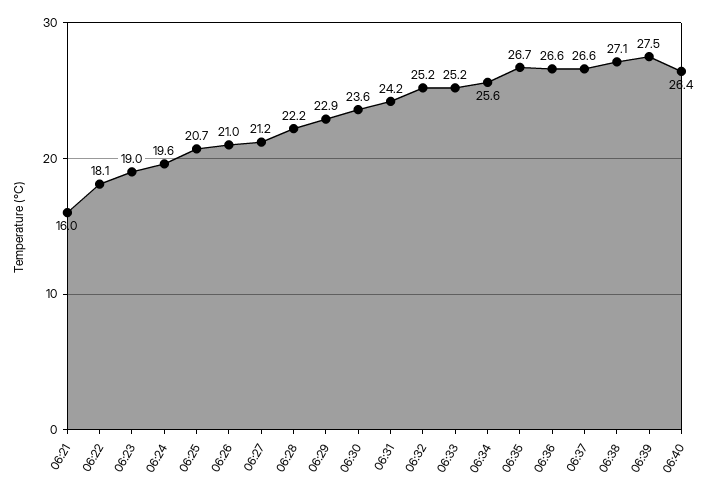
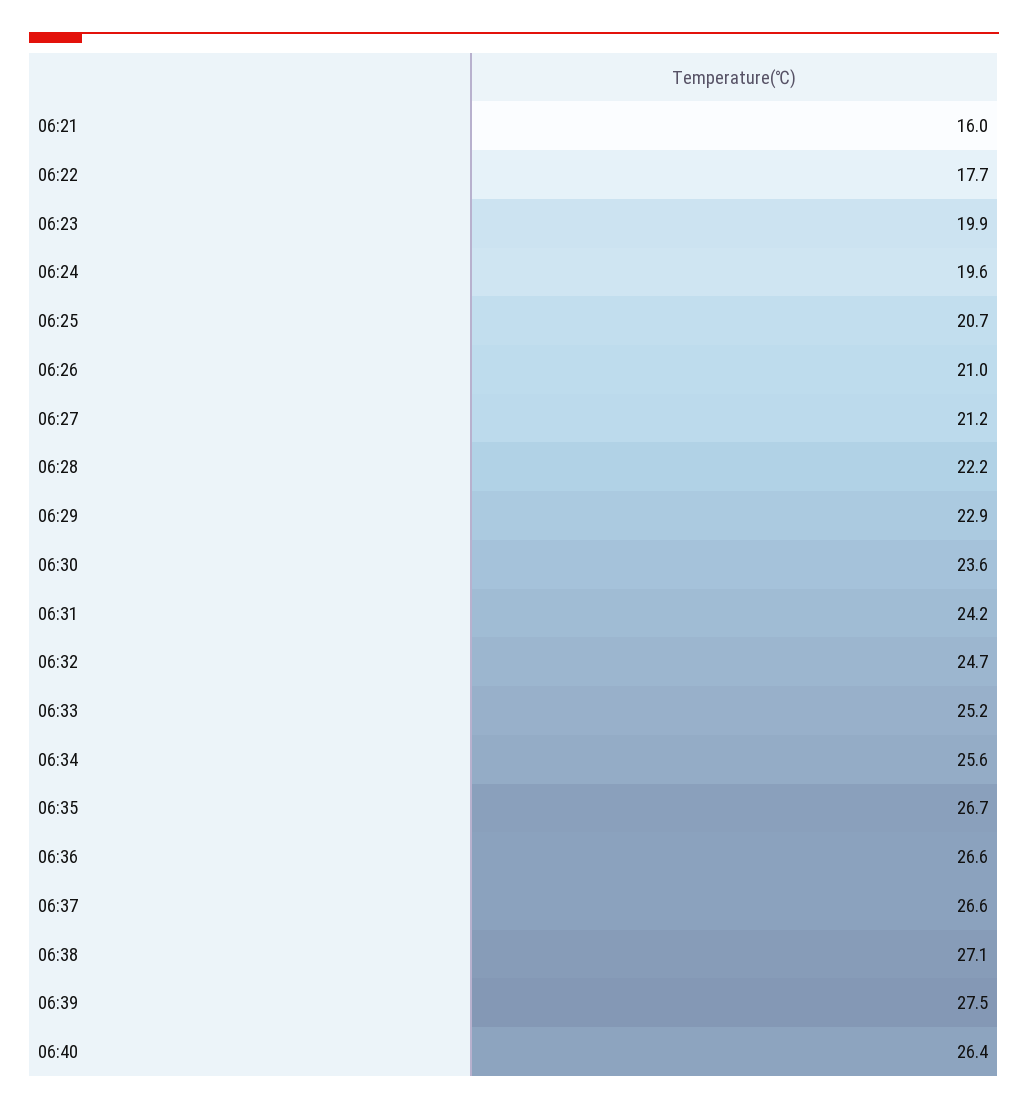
  {
    "06:21": 16,
-   "06:22": 18.1,
+   "06:22": 17.7,
-   "06:23": 19,
+   "06:23": 19.9,
    "06:24": 19.6,
    "06:25": 20.7,
    "06:26": 21,
    "06:27": 21.2,
    "06:28": 22.2,
    "06:29": 22.9,
    "06:30": 23.6,
    "06:31": 24.2,
-   "06:32": 25.2,
+   "06:32": 24.7,
    "06:33": 25.2,
    "06:34": 25.6,
    "06:35": 26.7,
    "06:36": 26.6,
    "06:37": 26.6,
    "06:38": 27.1,
    "06:39": 27.5,
    "06:40": 26.4
  }

